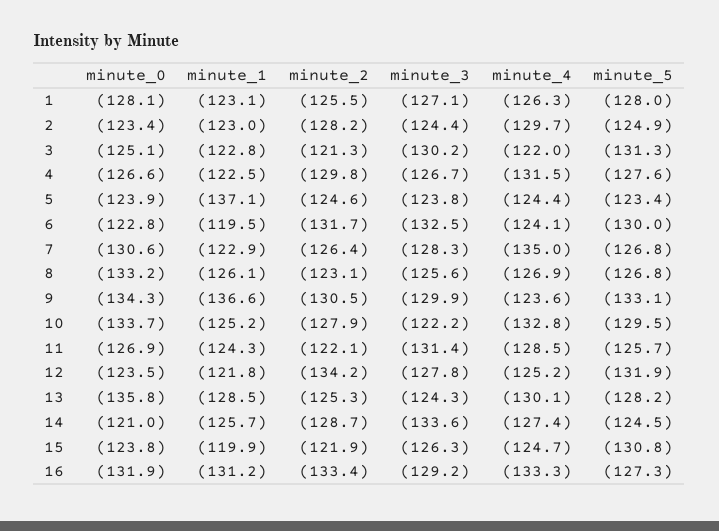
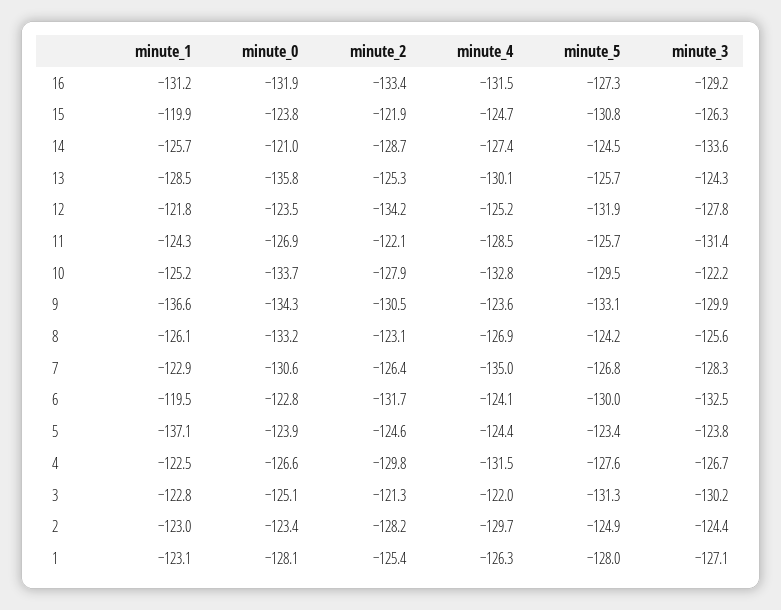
  {
    "minute_0": {
      "1": -128.1,
      "2": -123.4,
      "3": -125.1,
      "4": -126.6,
      "5": -123.9,
      "6": -122.8,
      "7": -130.6,
      "8": -133.2,
      "9": -134.3,
      "10": -133.7,
      "11": -126.9,
      "12": -123.5,
      "13": -135.8,
      "14": -121,
      "15": -123.8,
      "16": -131.9
    },
    "minute_1": {
      "1": -123.1,
      "2": -123,
      "3": -122.8,
      "4": -122.5,
      "5": -137.1,
      "6": -119.5,
      "7": -122.9,
      "8": -126.1,
      "9": -136.6,
      "10": -125.2,
      "11": -124.3,
      "12": -121.8,
      "13": -128.5,
      "14": -125.7,
      "15": -119.9,
      "16": -131.2
    },
    "minute_2": {
-     "1": -125.5,
+     "1": -125.4,
      "2": -128.2,
      "3": -121.3,
      "4": -129.8,
      "5": -124.6,
      "6": -131.7,
      "7": -126.4,
      "8": -123.1,
      "9": -130.5,
      "10": -127.9,
      "11": -122.1,
      "12": -134.2,
      "13": -125.3,
      "14": -128.7,
      "15": -121.9,
      "16": -133.4
    },
    "minute_3": {
      "1": -127.1,
      "2": -124.4,
      "3": -130.2,
      "4": -126.7,
      "5": -123.8,
      "6": -132.5,
      "7": -128.3,
      "8": -125.6,
      "9": -129.9,
      "10": -122.2,
      "11": -131.4,
      "12": -127.8,
      "13": -124.3,
      "14": -133.6,
      "15": -126.3,
      "16": -129.2
    },
    "minute_4": {
      "1": -126.3,
      "2": -129.7,
      "3": -122,
      "4": -131.5,
      "5": -124.4,
      "6": -124.1,
      "7": -135,
      "8": -126.9,
      "9": -123.6,
      "10": -132.8,
      "11": -128.5,
      "12": -125.2,
      "13": -130.1,
      "14": -127.4,
      "15": -124.7,
-     "16": -133.3
+     "16": -131.5
    },
    "minute_5": {
      "1": -128,
      "2": -124.9,
      "3": -131.3,
      "4": -127.6,
      "5": -123.4,
      "6": -130,
      "7": -126.8,
-     "8": -126.8,
+     "8": -124.2,
      "9": -133.1,
      "10": -129.5,
      "11": -125.7,
      "12": -131.9,
-     "13": -128.2,
+     "13": -125.7,
      "14": -124.5,
      "15": -130.8,
      "16": -127.3
    }
  }

